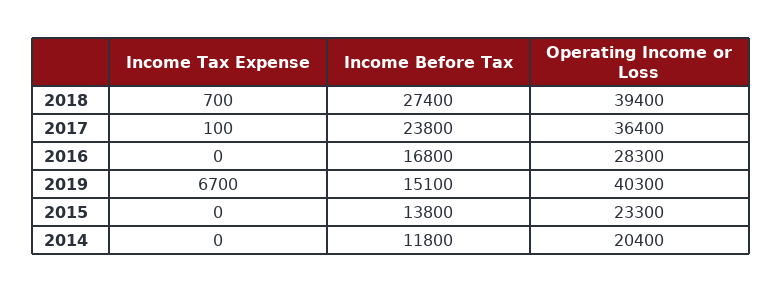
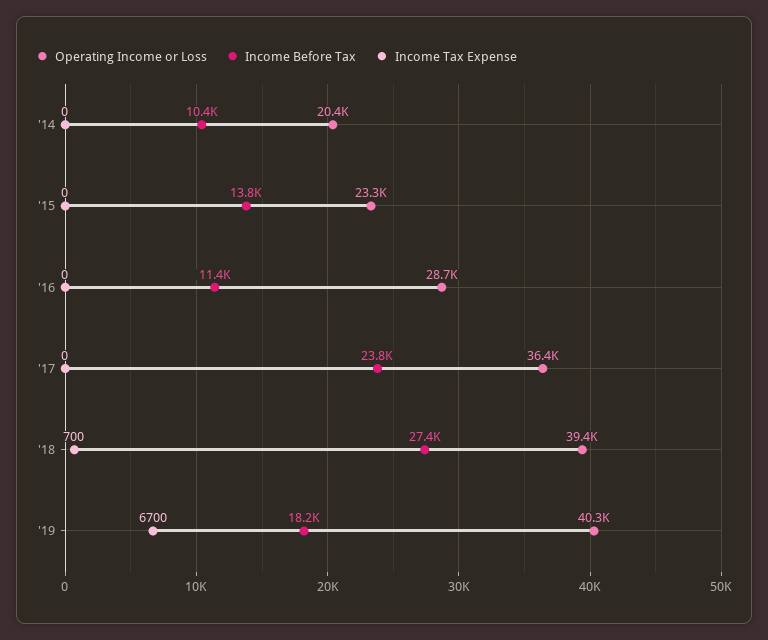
  {
    "Income Tax Expense": {
      "2018": 700,
-     "2017": 100,
+     "2017": 0,
      "2016": 0,
      "2019": 6700,
      "2015": 0,
      "2014": 0
    },
    "Income Before Tax": {
      "2018": 27400,
      "2017": 23800,
-     "2016": 16800,
+     "2016": 11400,
-     "2019": 15100,
+     "2019": 18200,
      "2015": 13800,
-     "2014": 11800
+     "2014": 10400
    },
    "Operating Income or Loss": {
      "2018": 39400,
      "2017": 36400,
-     "2016": 28300,
+     "2016": 28700,
      "2019": 40300,
      "2015": 23300,
      "2014": 20400
    }
  }

